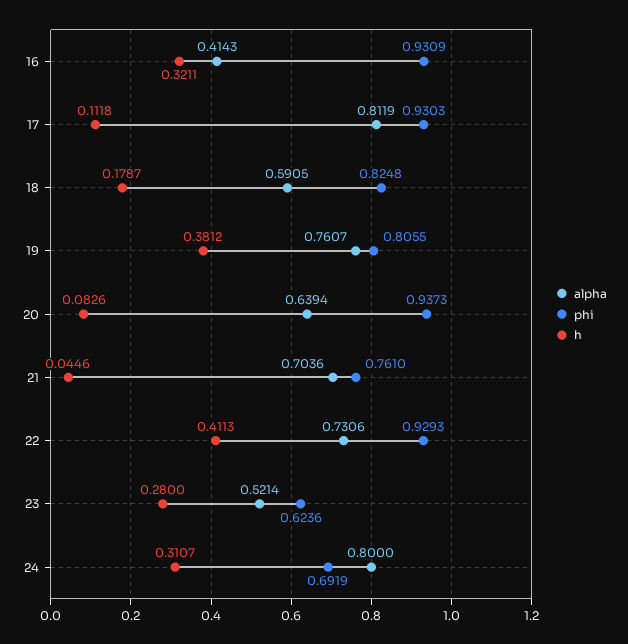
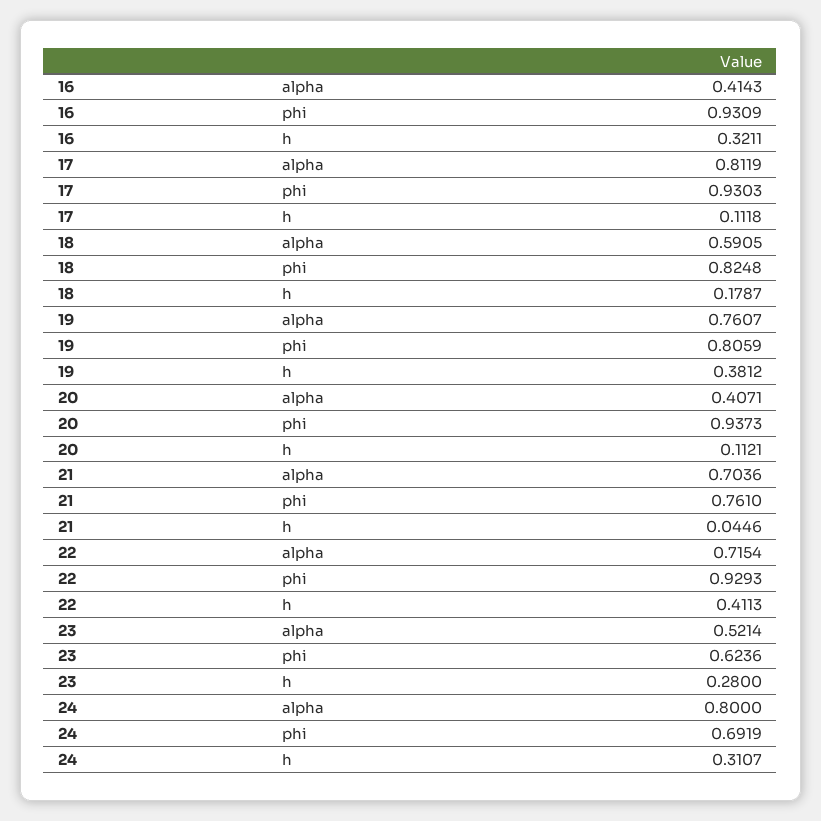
  {
    "alpha": {
      "16": 0.4143,
      "17": 0.8119,
      "18": 0.5905,
      "19": 0.7607,
-     "20": 0.6394,
+     "20": 0.4071,
      "21": 0.7036,
-     "22": 0.7306,
+     "22": 0.7154,
      "23": 0.5214,
      "24": 0.8
    },
    "phi": {
      "16": 0.9309,
      "17": 0.9303,
      "18": 0.8248,
-     "19": 0.8055,
+     "19": 0.8059,
      "20": 0.9373,
      "21": 0.761,
      "22": 0.9293,
      "23": 0.6236,
      "24": 0.6919
    },
    "h": {
      "16": 0.3211,
      "17": 0.1118,
      "18": 0.1787,
      "19": 0.3812,
-     "20": 0.0826,
+     "20": 0.1121,
      "21": 0.0446,
      "22": 0.4113,
      "23": 0.28,
      "24": 0.3107
    }
  }

